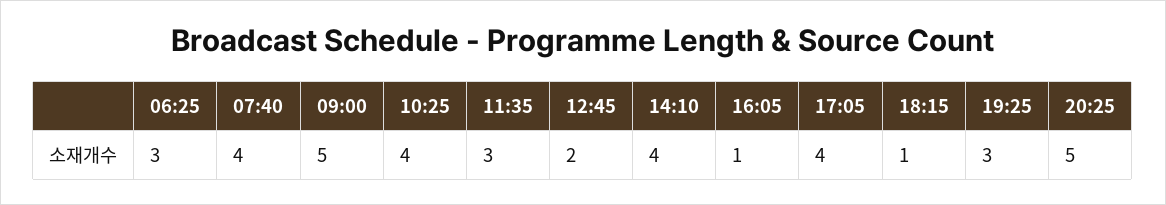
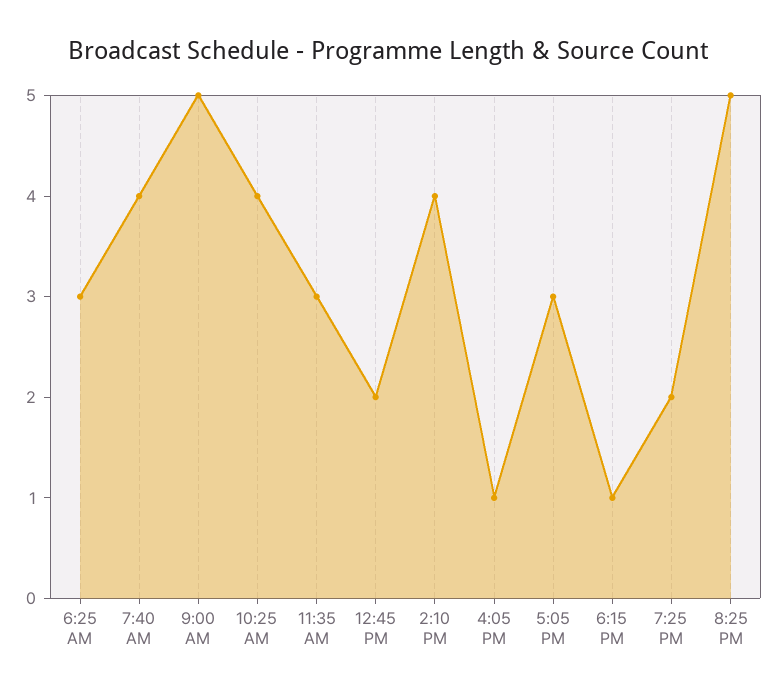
  {
    "06:25": 3,
    "07:40": 4,
    "09:00": 5,
    "10:25": 4,
    "11:35": 3,
    "12:45": 2,
    "14:10": 4,
    "16:05": 1,
-   "17:05": 4,
+   "17:05": 3,
    "18:15": 1,
-   "19:25": 3,
+   "19:25": 2,
    "20:25": 5
  }

